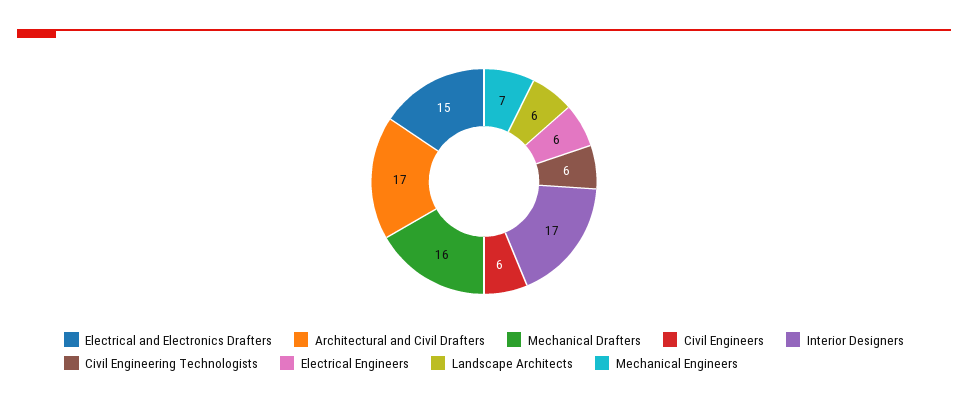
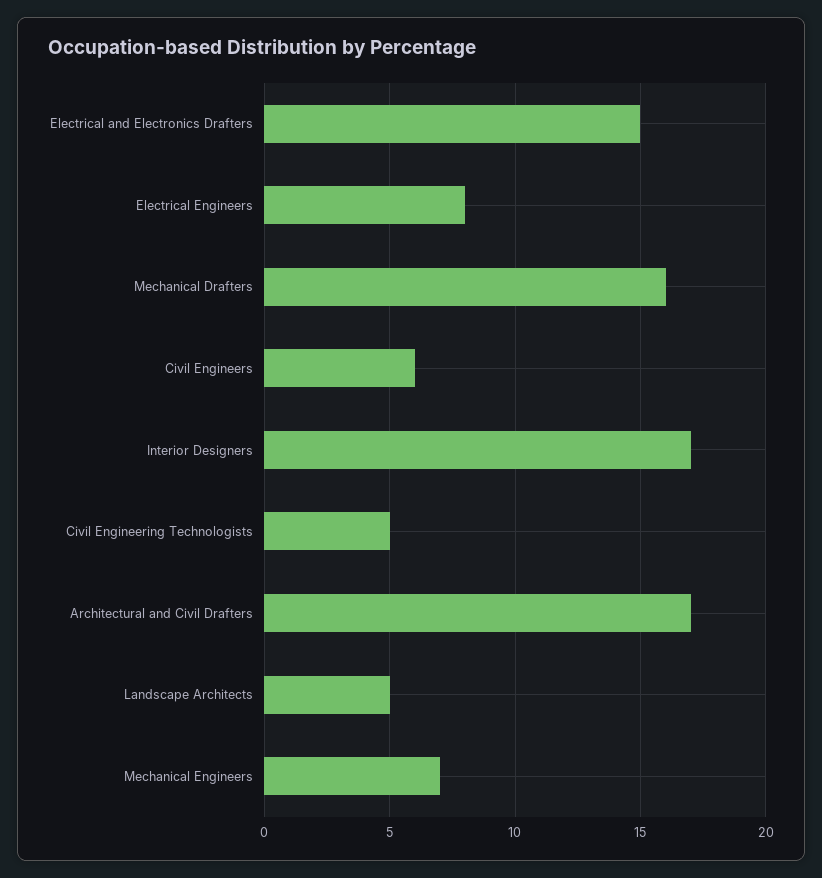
  {
    "Electrical and Electronics Drafters": 15,
    "Architectural and Civil Drafters": 17,
    "Mechanical Drafters": 16,
    "Civil Engineers": 6,
    "Interior Designers": 17,
-   "Civil Engineering Technologists": 6,
+   "Civil Engineering Technologists": 5,
-   "Electrical Engineers": 6,
+   "Electrical Engineers": 8,
-   "Landscape Architects": 6,
+   "Landscape Architects": 5,
    "Mechanical Engineers": 7
  }

